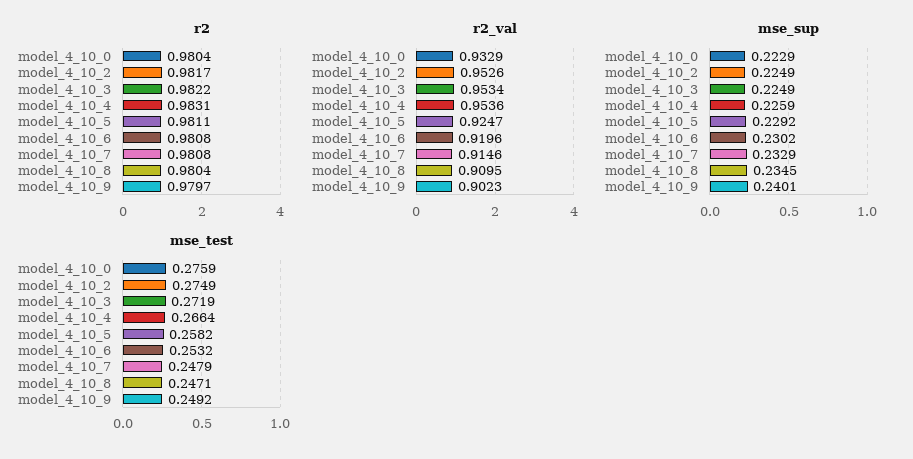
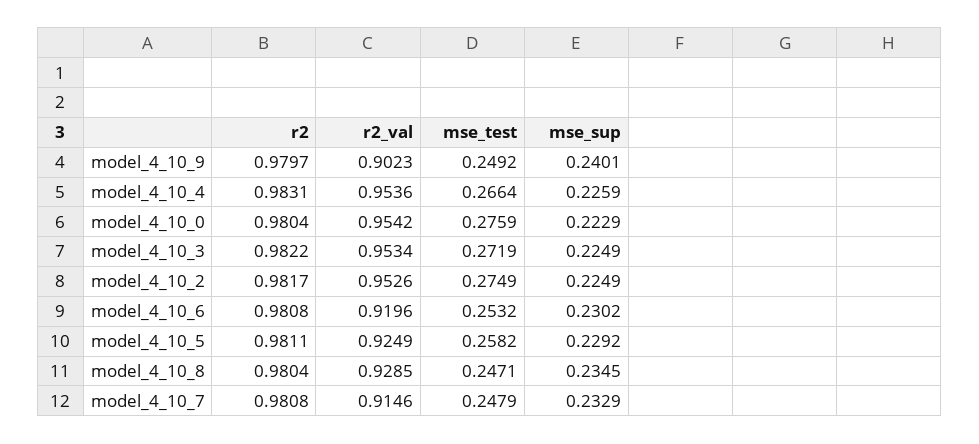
  {
    "r2": {
      "model_4_10_0": 0.9804,
      "model_4_10_2": 0.9817,
      "model_4_10_3": 0.9822,
      "model_4_10_4": 0.9831,
      "model_4_10_5": 0.9811,
      "model_4_10_6": 0.9808,
      "model_4_10_7": 0.9808,
      "model_4_10_8": 0.9804,
      "model_4_10_9": 0.9797
    },
    "r2_val": {
-     "model_4_10_0": 0.9329,
+     "model_4_10_0": 0.9542,
      "model_4_10_2": 0.9526,
      "model_4_10_3": 0.9534,
      "model_4_10_4": 0.9536,
-     "model_4_10_5": 0.9247,
+     "model_4_10_5": 0.9249,
      "model_4_10_6": 0.9196,
      "model_4_10_7": 0.9146,
-     "model_4_10_8": 0.9095,
+     "model_4_10_8": 0.9285,
      "model_4_10_9": 0.9023
    },
    "mse_sup": {
      "model_4_10_0": 0.2229,
      "model_4_10_2": 0.2249,
      "model_4_10_3": 0.2249,
      "model_4_10_4": 0.2259,
      "model_4_10_5": 0.2292,
      "model_4_10_6": 0.2302,
      "model_4_10_7": 0.2329,
      "model_4_10_8": 0.2345,
      "model_4_10_9": 0.2401
    },
    "mse_test": {
      "model_4_10_0": 0.2759,
      "model_4_10_2": 0.2749,
      "model_4_10_3": 0.2719,
      "model_4_10_4": 0.2664,
      "model_4_10_5": 0.2582,
      "model_4_10_6": 0.2532,
      "model_4_10_7": 0.2479,
      "model_4_10_8": 0.2471,
      "model_4_10_9": 0.2492
    }
  }

